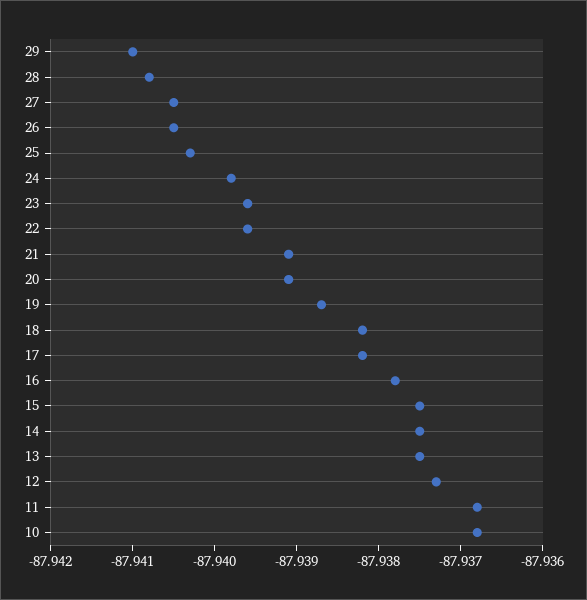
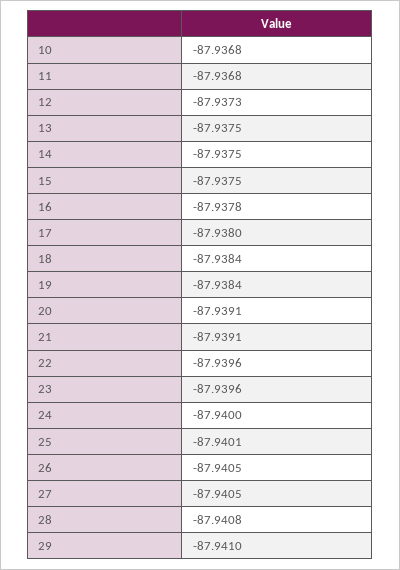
  {
    "29": -87.941,
    "28": -87.9408,
    "27": -87.9405,
    "26": -87.9405,
-   "25": -87.9403,
+   "25": -87.9401,
-   "24": -87.9398,
+   "24": -87.94,
    "23": -87.9396,
    "22": -87.9396,
    "21": -87.9391,
    "20": -87.9391,
-   "19": -87.9387,
+   "19": -87.9384,
-   "18": -87.9382,
+   "18": -87.9384,
-   "17": -87.9382,
+   "17": -87.938,
    "16": -87.9378,
    "15": -87.9375,
    "14": -87.9375,
    "13": -87.9375,
    "12": -87.9373,
    "11": -87.9368,
    "10": -87.9368
  }

